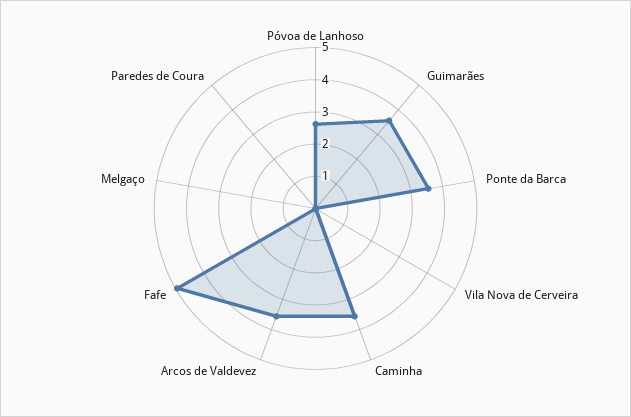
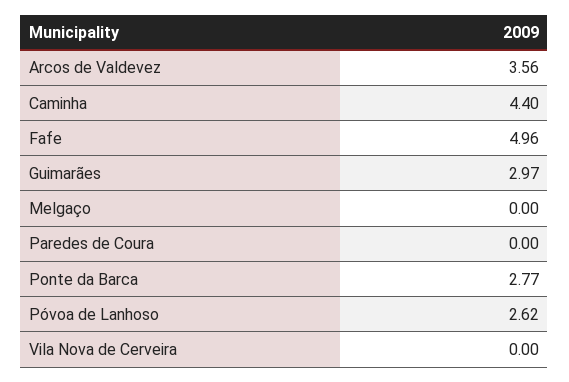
  {
    "Póvoa de Lanhoso": 2.62,
-   "Guimarães": 3.5,
+   "Guimarães": 2.97,
-   "Ponte da Barca": 3.5,
+   "Ponte da Barca": 2.77,
    "Vila Nova de Cerveira": 0,
-   "Caminha": 3.5,
+   "Caminha": 4.4,
    "Arcos de Valdevez": 3.56,
    "Fafe": 4.96,
    "Melgaço": 0,
    "Paredes de Coura": 0
  }

